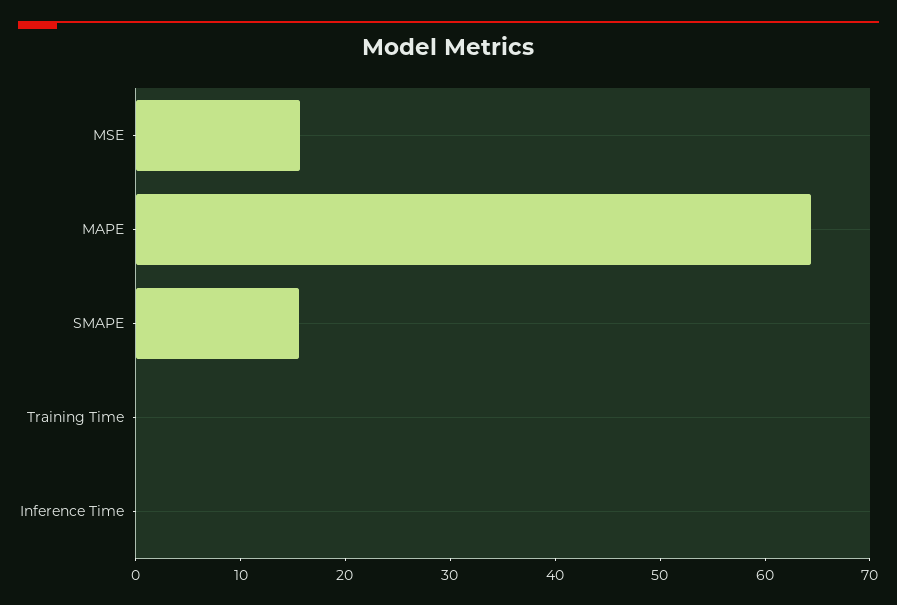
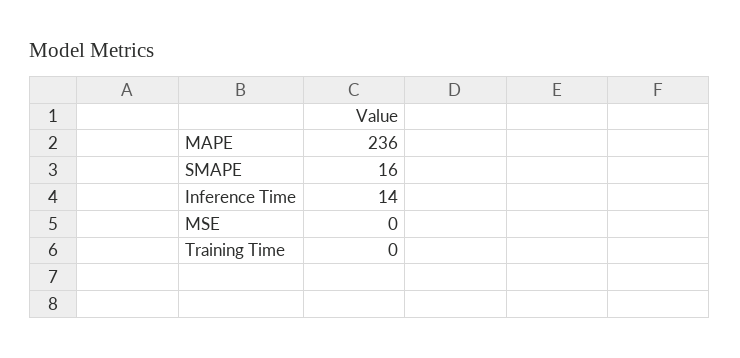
  {
-   "MSE": 16,
+   "MSE": 0,
-   "MAPE": 64,
+   "MAPE": 236,
    "SMAPE": 16,
    "Training Time": 0,
-   "Inference Time": 0
+   "Inference Time": 14
  }

